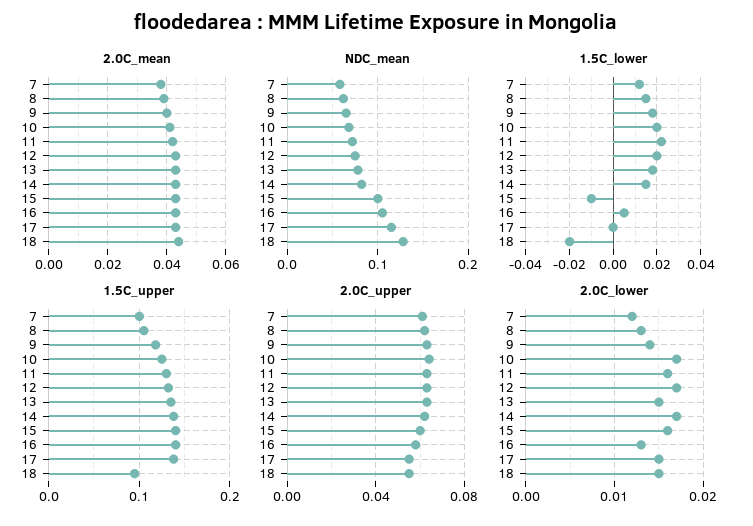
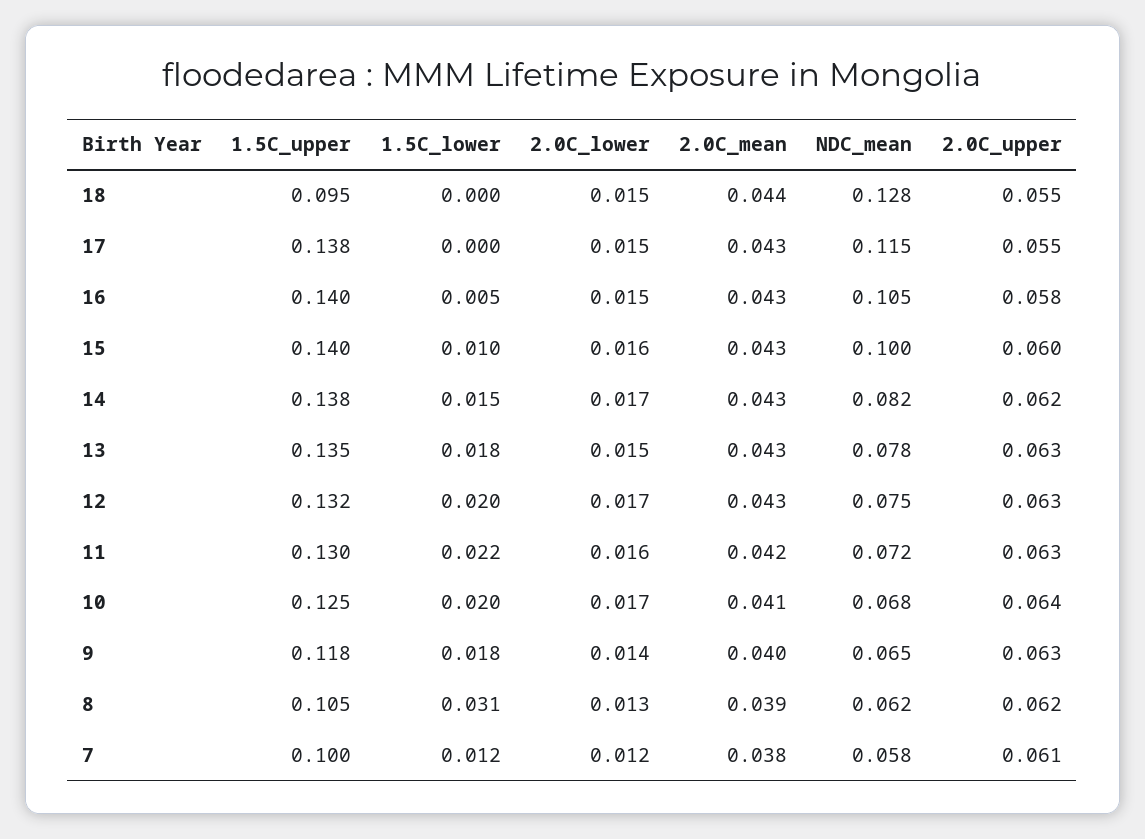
  {
    "2.0C_mean": {
      "7": 0.038,
      "8": 0.039,
      "9": 0.04,
      "10": 0.041,
      "11": 0.042,
      "12": 0.043,
      "13": 0.043,
      "14": 0.043,
      "15": 0.043,
      "16": 0.043,
      "17": 0.043,
      "18": 0.044
    },
    "NDC_mean": {
      "7": 0.058,
      "8": 0.062,
      "9": 0.065,
      "10": 0.068,
      "11": 0.072,
      "12": 0.075,
      "13": 0.078,
      "14": 0.082,
      "15": 0.1,
      "16": 0.105,
      "17": 0.115,
      "18": 0.128
    },
    "1.5C_lower": {
      "7": 0.012,
-     "8": 0.015,
+     "8": 0.031,
      "9": 0.018,
      "10": 0.02,
      "11": 0.022,
      "12": 0.02,
      "13": 0.018,
      "14": 0.015,
-     "15": -0.01,
+     "15": 0.01,
      "16": 0.005,
      "17": 0,
-     "18": -0.02
+     "18": 0
    },
    "1.5C_upper": {
      "7": 0.1,
      "8": 0.105,
      "9": 0.118,
      "10": 0.125,
      "11": 0.13,
      "12": 0.132,
      "13": 0.135,
      "14": 0.138,
      "15": 0.14,
      "16": 0.14,
      "17": 0.138,
      "18": 0.095
    },
    "2.0C_upper": {
      "7": 0.061,
      "8": 0.062,
      "9": 0.063,
      "10": 0.064,
      "11": 0.063,
      "12": 0.063,
      "13": 0.063,
      "14": 0.062,
      "15": 0.06,
      "16": 0.058,
      "17": 0.055,
      "18": 0.055
    },
    "2.0C_lower": {
      "7": 0.012,
      "8": 0.013,
      "9": 0.014,
      "10": 0.017,
      "11": 0.016,
      "12": 0.017,
      "13": 0.015,
      "14": 0.017,
      "15": 0.016,
-     "16": 0.013,
+     "16": 0.015,
      "17": 0.015,
      "18": 0.015
    }
  }

